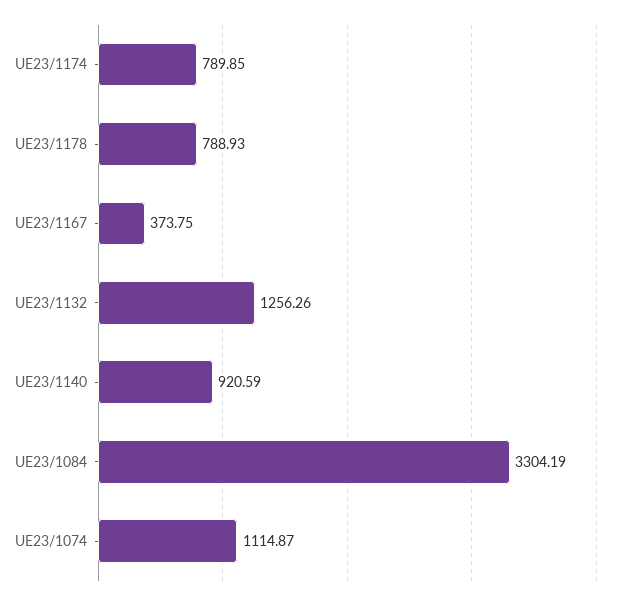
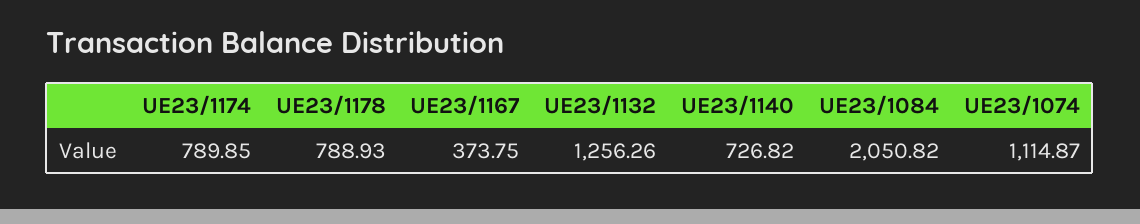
  {
    "UE23/1174": 789.85,
    "UE23/1178": 788.93,
    "UE23/1167": 373.75,
    "UE23/1132": 1256.26,
-   "UE23/1140": 920.59,
+   "UE23/1140": 726.82,
-   "UE23/1084": 3304.19,
+   "UE23/1084": 2050.82,
    "UE23/1074": 1114.87
  }

